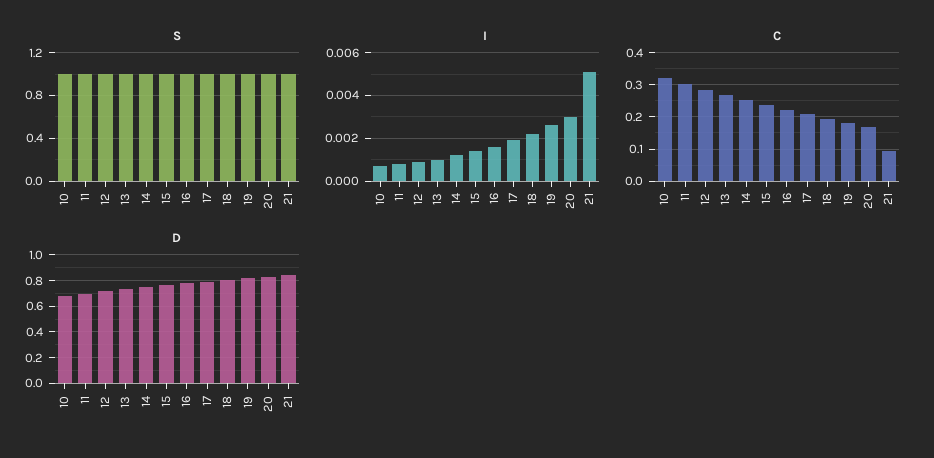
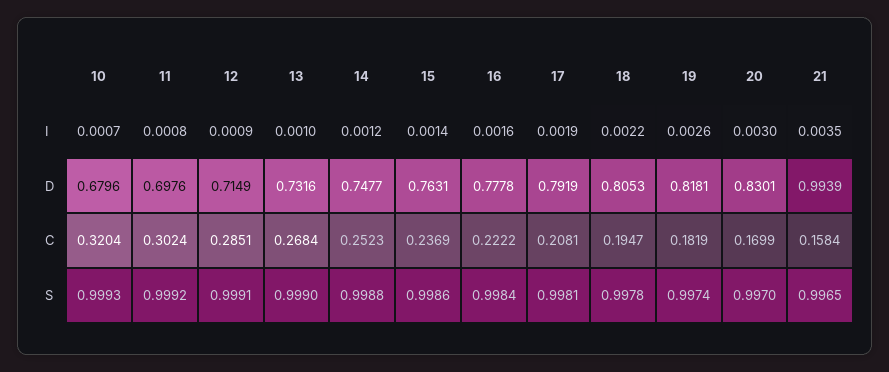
  {
    "S": {
      "10": 0.9993,
      "11": 0.9992,
      "12": 0.9991,
      "13": 0.999,
      "14": 0.9988,
      "15": 0.9986,
      "16": 0.9984,
      "17": 0.9981,
      "18": 0.9978,
      "19": 0.9974,
      "20": 0.997,
      "21": 0.9965
    },
    "I": {
      "10": 0.0007,
      "11": 0.0008,
      "12": 0.0009,
      "13": 0.001,
      "14": 0.0012,
      "15": 0.0014,
      "16": 0.0016,
      "17": 0.0019,
      "18": 0.0022,
      "19": 0.0026,
      "20": 0.003,
-     "21": 0.005
+     "21": 0.0035
    },
    "C": {
      "10": 0.3204,
      "11": 0.3024,
      "12": 0.2851,
      "13": 0.2684,
      "14": 0.2523,
      "15": 0.2369,
      "16": 0.2222,
      "17": 0.2081,
      "18": 0.1947,
      "19": 0.1819,
      "20": 0.1699,
-     "21": 0.1
+     "21": 0.1584
    },
    "D": {
      "10": 0.6796,
      "11": 0.6976,
      "12": 0.7149,
      "13": 0.7316,
      "14": 0.7477,
      "15": 0.7631,
      "16": 0.7778,
      "17": 0.7919,
      "18": 0.8053,
      "19": 0.8181,
      "20": 0.8301,
-     "21": 0.85
+     "21": 0.9939
    }
  }

